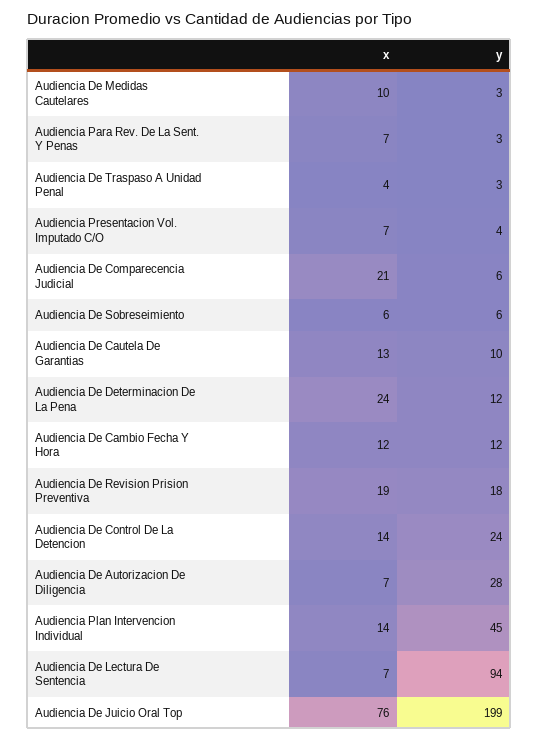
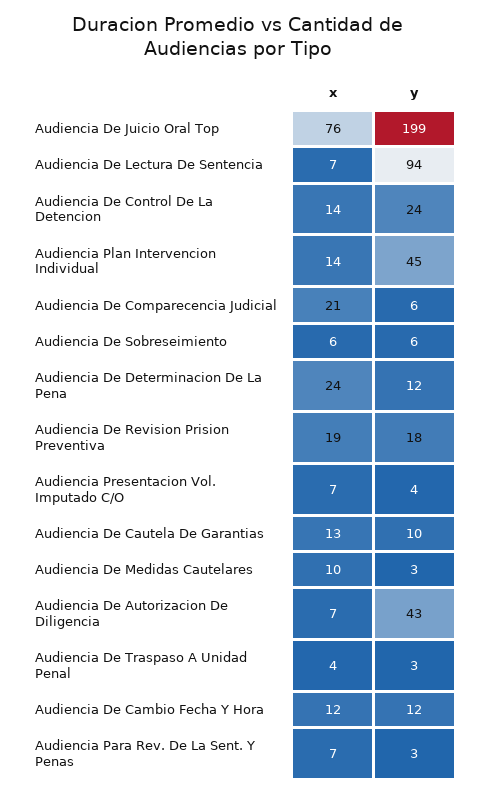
  {
    "x": {
      "Audiencia De Medidas Cautelares": 10,
      "Audiencia Para Rev. De La Sent. Y Penas": 7,
      "Audiencia De Traspaso A Unidad Penal": 4,
      "Audiencia Presentacion Vol. Imputado C/O": 7,
      "Audiencia De Comparecencia Judicial": 21,
      "Audiencia De Sobreseimiento": 6,
      "Audiencia De Cautela De Garantias": 13,
      "Audiencia De Determinacion De La Pena": 24,
      "Audiencia De Cambio Fecha Y Hora": 12,
      "Audiencia De Revision Prision Preventiva": 19,
      "Audiencia De Control De La Detencion": 14,
      "Audiencia De Autorizacion De Diligencia": 7,
      "Audiencia Plan Intervencion Individual": 14,
      "Audiencia De Lectura De Sentencia": 7,
      "Audiencia De Juicio Oral Top": 76
    },
    "y": {
      "Audiencia De Medidas Cautelares": 3,
      "Audiencia Para Rev. De La Sent. Y Penas": 3,
      "Audiencia De Traspaso A Unidad Penal": 3,
      "Audiencia Presentacion Vol. Imputado C/O": 4,
      "Audiencia De Comparecencia Judicial": 6,
      "Audiencia De Sobreseimiento": 6,
      "Audiencia De Cautela De Garantias": 10,
      "Audiencia De Determinacion De La Pena": 12,
      "Audiencia De Cambio Fecha Y Hora": 12,
      "Audiencia De Revision Prision Preventiva": 18,
      "Audiencia De Control De La Detencion": 24,
-     "Audiencia De Autorizacion De Diligencia": 28,
+     "Audiencia De Autorizacion De Diligencia": 43,
      "Audiencia Plan Intervencion Individual": 45,
      "Audiencia De Lectura De Sentencia": 94,
      "Audiencia De Juicio Oral Top": 199
    }
  }

